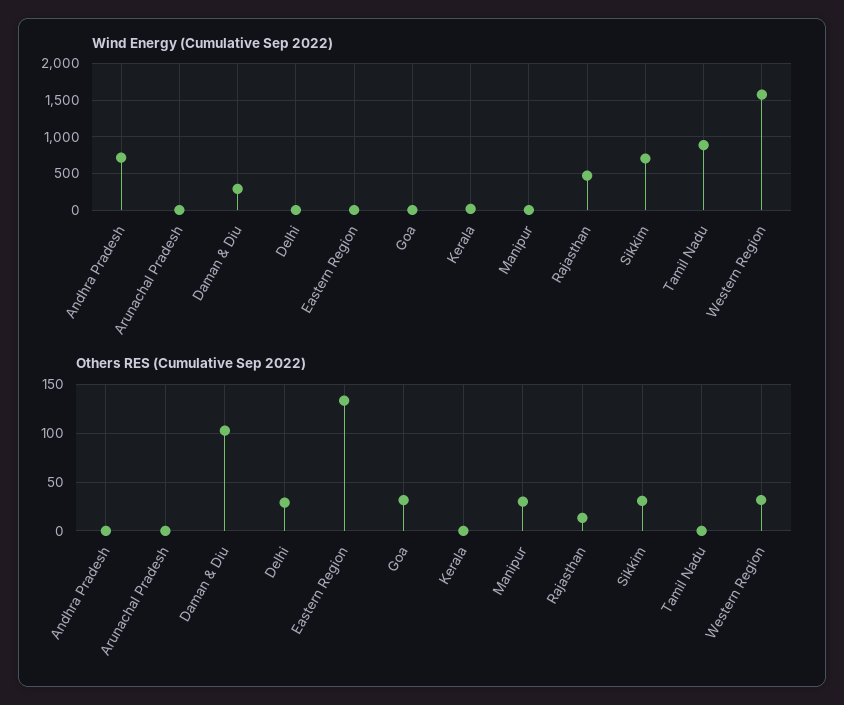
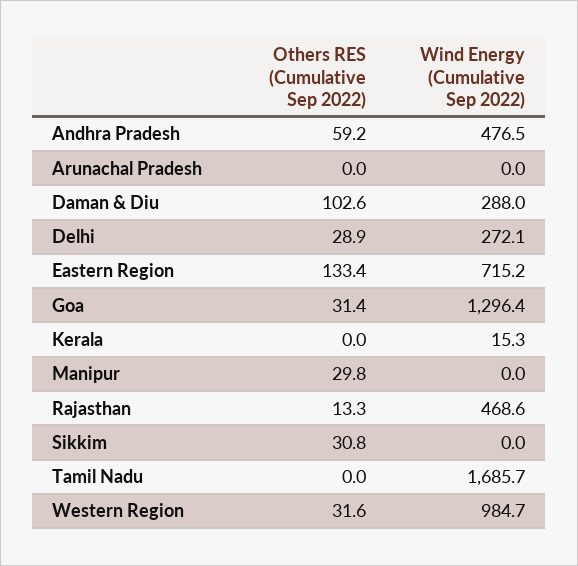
  {
    "Wind Energy (Cumulative Sep 2022)": {
-     "Andhra Pradesh": 700,
+     "Andhra Pradesh": 476.5,
      "Arunachal Pradesh": 0,
      "Daman & Diu": 288,
-     "Delhi": 0,
+     "Delhi": 272.1,
-     "Eastern Region": 0,
+     "Eastern Region": 715.2,
-     "Goa": 0,
+     "Goa": 1296.4,
      "Kerala": 15.3,
      "Manipur": 0,
      "Rajasthan": 468.6,
-     "Sikkim": 700,
+     "Sikkim": 0,
-     "Tamil Nadu": 900,
+     "Tamil Nadu": 1685.7,
-     "Western Region": 1600
+     "Western Region": 984.7
    },
    "Others RES (Cumulative Sep 2022)": {
-     "Andhra Pradesh": 0,
+     "Andhra Pradesh": 59.2,
      "Arunachal Pradesh": 0,
      "Daman & Diu": 102.6,
      "Delhi": 28.9,
      "Eastern Region": 133.4,
      "Goa": 31.4,
      "Kerala": 0,
      "Manipur": 29.8,
      "Rajasthan": 13.3,
      "Sikkim": 30.8,
      "Tamil Nadu": 0,
      "Western Region": 31.6
    }
  }

